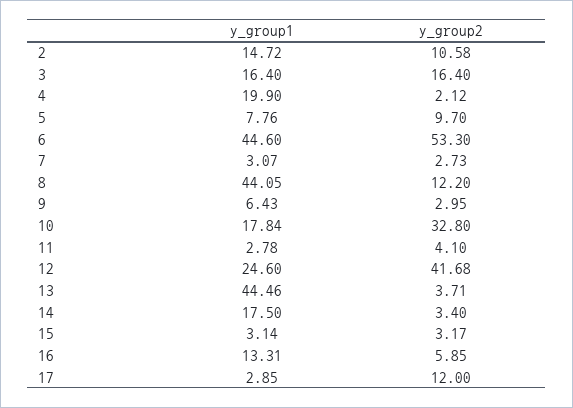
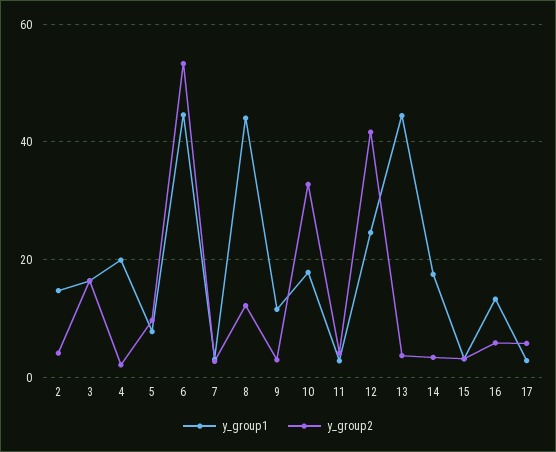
  {
    "y_group1": {
      "2": 14.72,
      "3": 16.4,
      "4": 19.9,
      "5": 7.76,
      "6": 44.6,
      "7": 3.07,
      "8": 44.05,
-     "9": 6.43,
+     "9": 12,
      "10": 17.84,
      "11": 2.78,
      "12": 24.6,
      "13": 44.46,
      "14": 17.5,
      "15": 3.14,
      "16": 13.31,
      "17": 2.85
    },
    "y_group2": {
-     "2": 10.58,
+     "2": 4,
      "3": 16.4,
      "4": 2.12,
      "5": 9.7,
      "6": 53.3,
      "7": 2.73,
      "8": 12.2,
      "9": 2.95,
      "10": 32.8,
      "11": 4.1,
      "12": 41.68,
      "13": 3.71,
      "14": 3.4,
      "15": 3.17,
      "16": 5.85,
-     "17": 12
+     "17": 6
    }
  }

